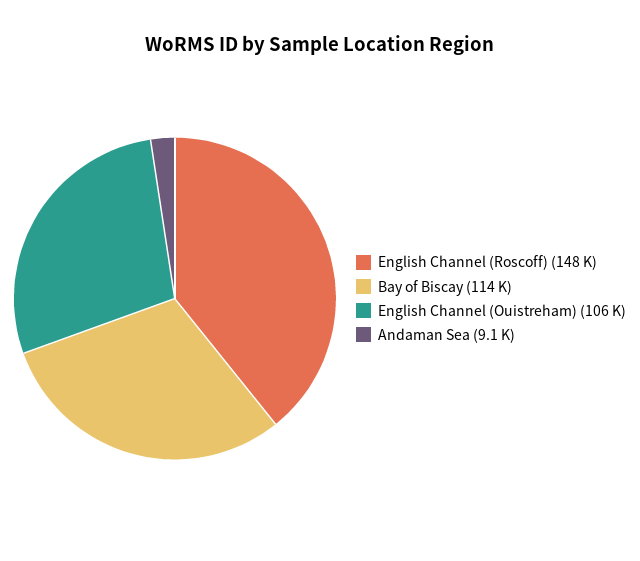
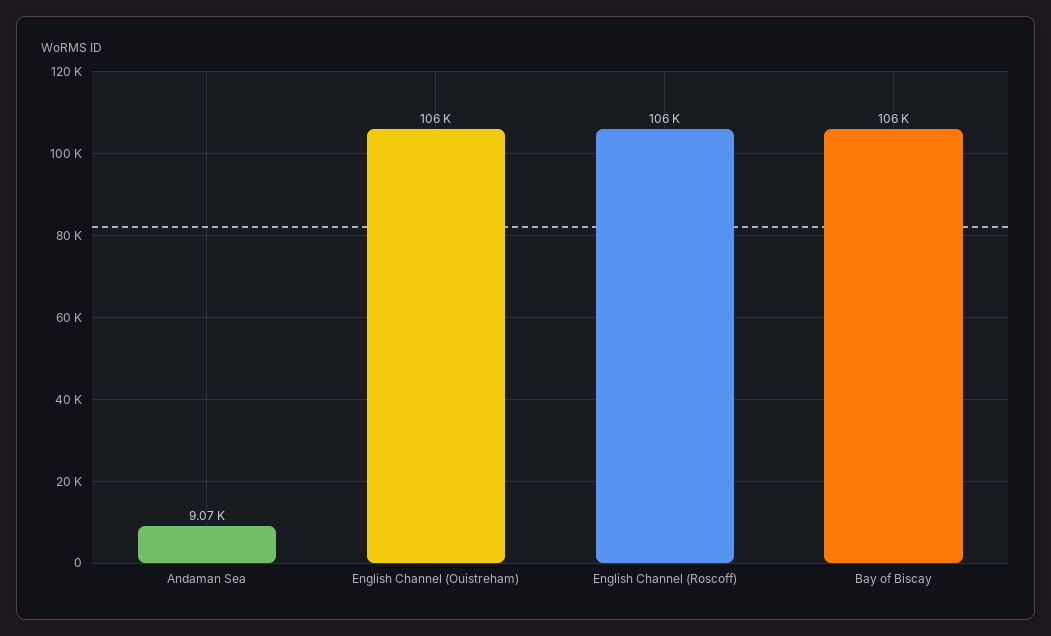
  {
-   "English Channel (Roscoff)": 148000,
+   "English Channel (Roscoff)": 106000,
-   "Bay of Biscay": 114000,
+   "Bay of Biscay": 106000,
    "English Channel (Ouistreham)": 106000,
    "Andaman Sea": 9070
  }

